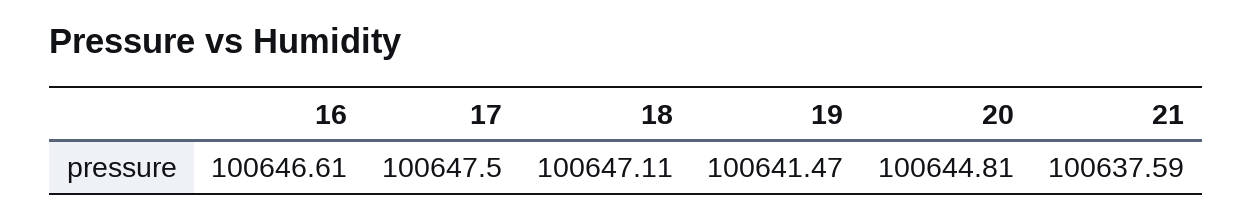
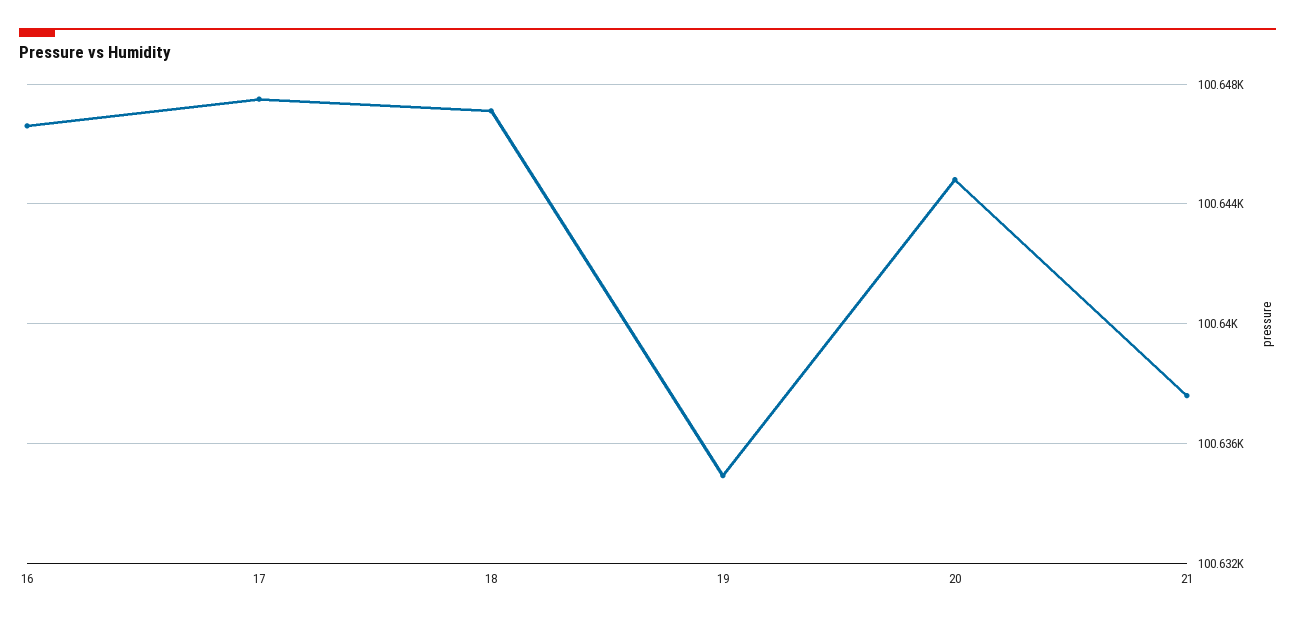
  {
    "16": 100646.61,
    "17": 100647.5,
    "18": 100647.11,
-   "19": 100641.47,
+   "19": 100635,
    "20": 100644.81,
    "21": 100637.59
  }

